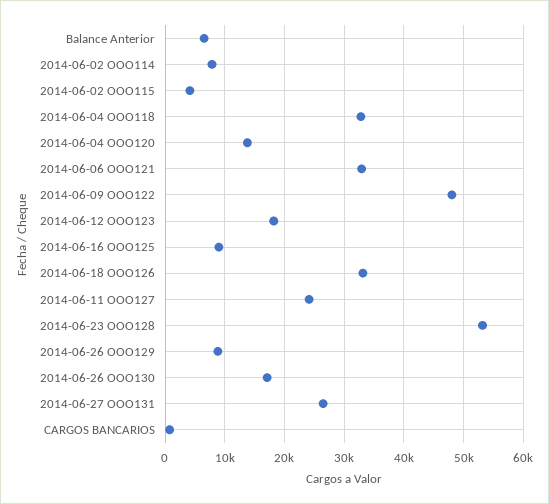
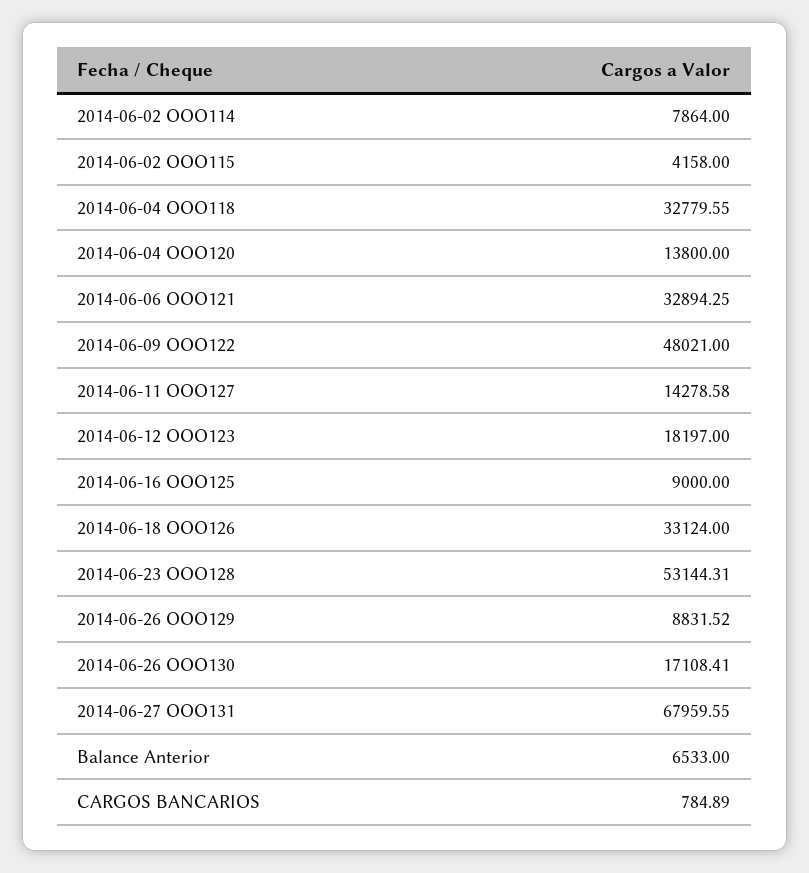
  {
    "Balance Anterior": 6533,
    "2014-06-02 OOO114": 7864,
    "2014-06-02 OOO115": 4158,
    "2014-06-04 OOO118": 32779.55,
    "2014-06-04 OOO120": 13800,
    "2014-06-06 OOO121": 32894.25,
    "2014-06-09 OOO122": 48021,
    "2014-06-12 OOO123": 18197,
    "2014-06-16 OOO125": 9000,
    "2014-06-18 OOO126": 33124,
-   "2014-06-11 OOO127": 24000,
+   "2014-06-11 OOO127": 14278.58,
    "2014-06-23 OOO128": 53144.31,
    "2014-06-26 OOO129": 8831.52,
    "2014-06-26 OOO130": 17108.41,
-   "2014-06-27 OOO131": 26000,
+   "2014-06-27 OOO131": 67959.55,
    "CARGOS BANCARIOS": 784.89
  }

